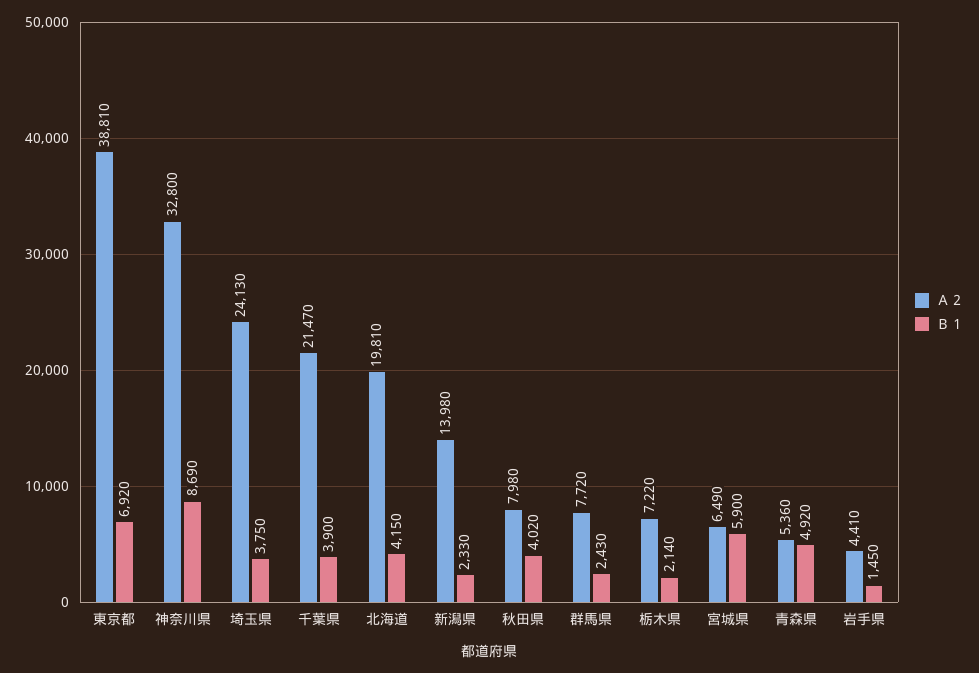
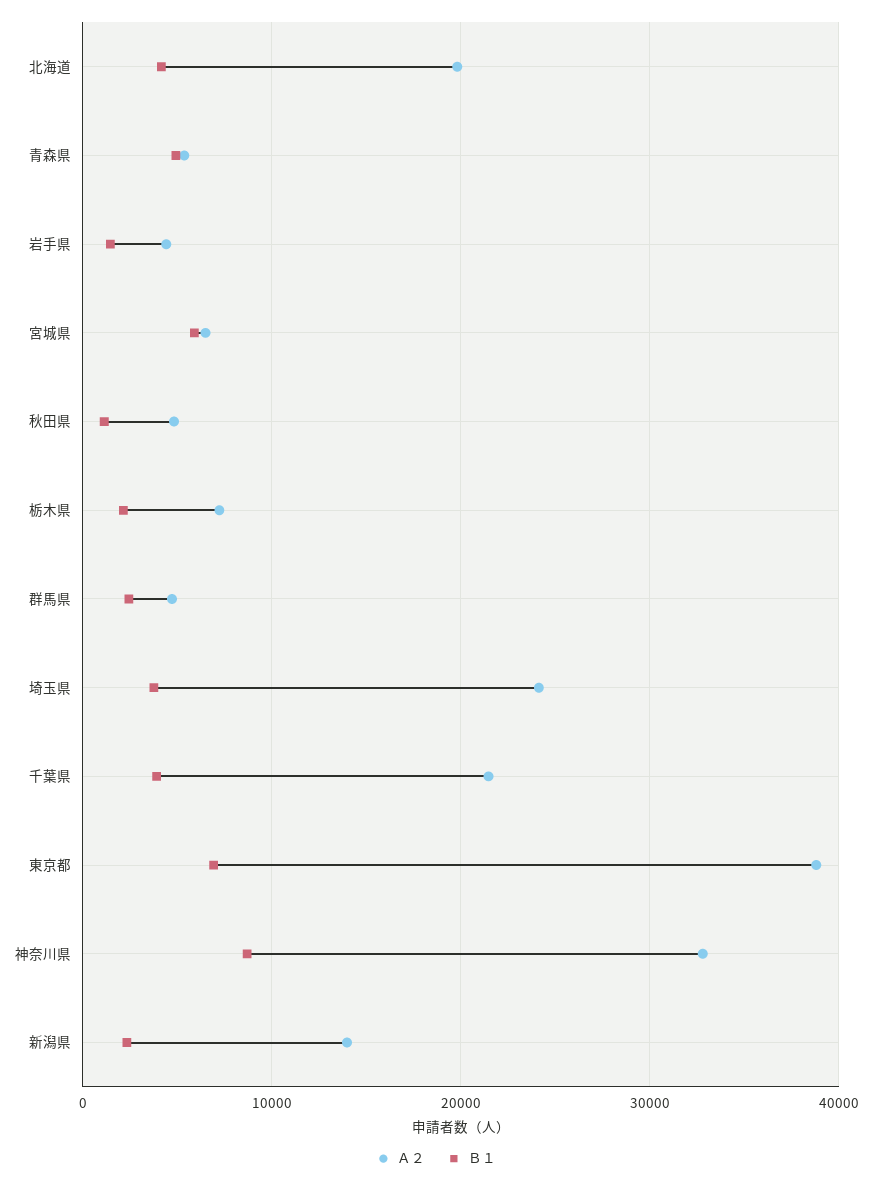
  {
    "Ａ２": {
      "東京都": 38810,
      "神奈川県": 32800,
      "埼玉県": 24130,
      "千葉県": 21470,
      "北海道": 19810,
      "新潟県": 13980,
-     "秋田県": 7980,
+     "秋田県": 5000,
-     "群馬県": 7720,
+     "群馬県": 5000,
      "栃木県": 7220,
      "宮城県": 6490,
      "青森県": 5360,
      "岩手県": 4410
    },
    "Ｂ１": {
      "東京都": 6920,
      "神奈川県": 8690,
      "埼玉県": 3750,
      "千葉県": 3900,
      "北海道": 4150,
      "新潟県": 2330,
-     "秋田県": 4020,
+     "秋田県": 1000,
      "群馬県": 2430,
      "栃木県": 2140,
      "宮城県": 5900,
      "青森県": 4920,
      "岩手県": 1450
    }
  }

